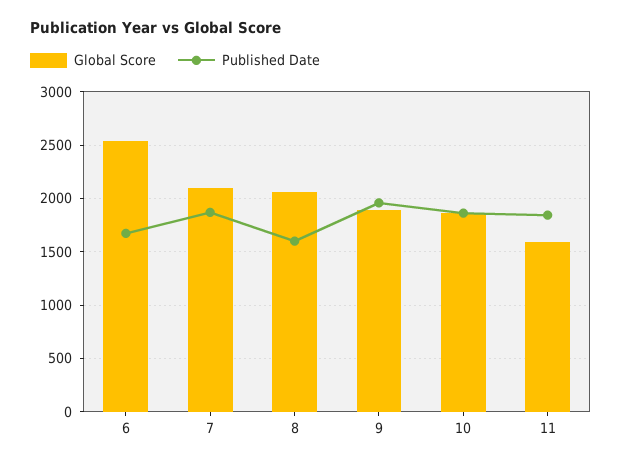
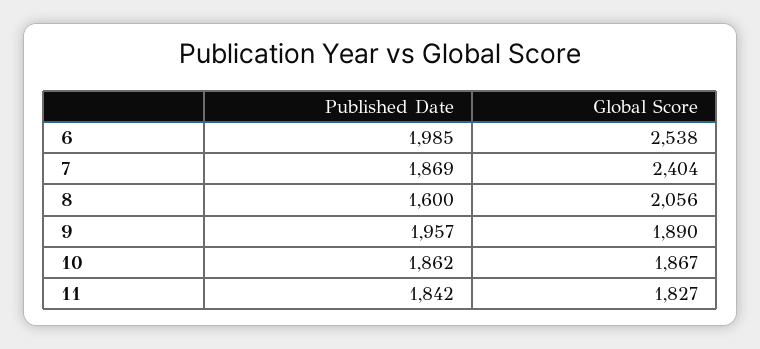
  {
    "Global Score": {
      "6": 2538,
-     "7": 2100,
+     "7": 2404,
      "8": 2056,
      "9": 1890,
      "10": 1867,
-     "11": 1600
+     "11": 1827
    },
    "Published Date": {
-     "6": 1700,
+     "6": 1985,
      "7": 1869,
      "8": 1600,
      "9": 1957,
      "10": 1862,
      "11": 1842
    }
  }

